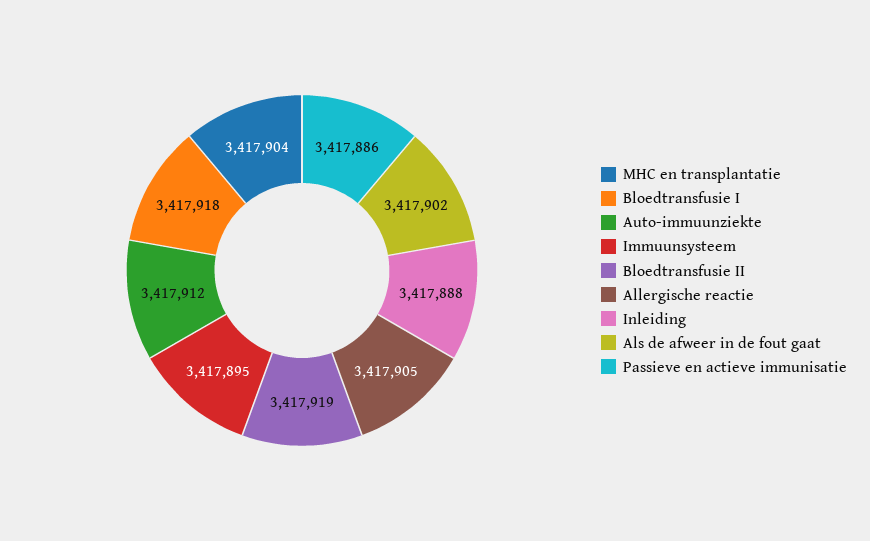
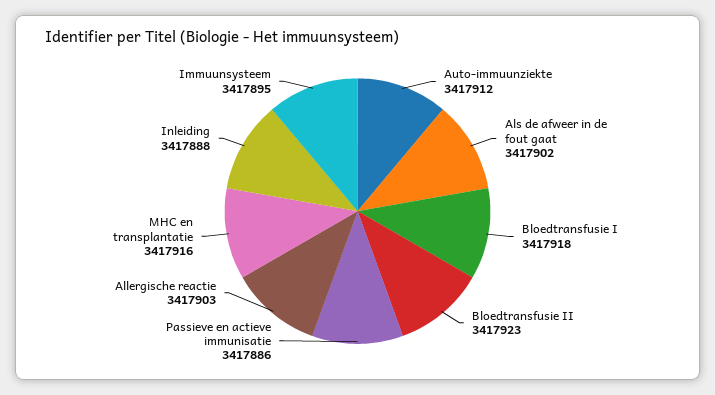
  {
-   "MHC en transplantatie": 3417904,
+   "MHC en transplantatie": 3417916,
    "Bloedtransfusie I": 3417918,
    "Auto-immuunziekte": 3417912,
    "Immuunsysteem": 3417895,
-   "Bloedtransfusie II": 3417919,
+   "Bloedtransfusie II": 3417923,
-   "Allergische reactie": 3417905,
+   "Allergische reactie": 3417903,
    "Inleiding": 3417888,
    "Als de afweer in de fout gaat": 3417902,
    "Passieve en actieve immunisatie": 3417886
  }

